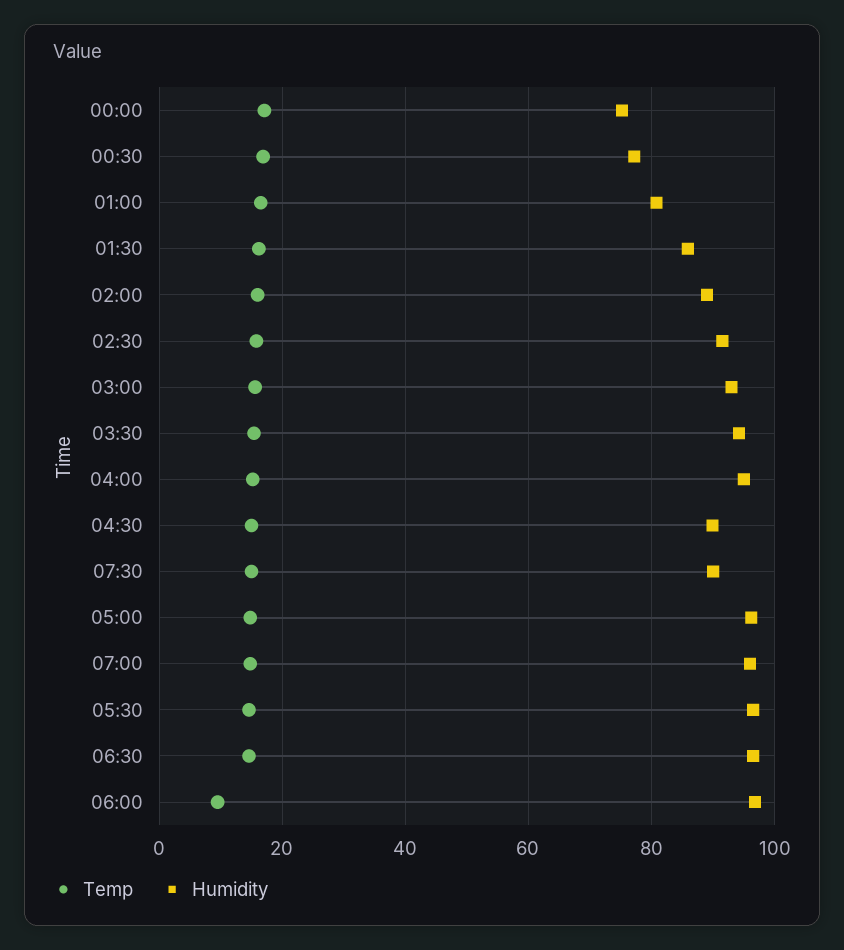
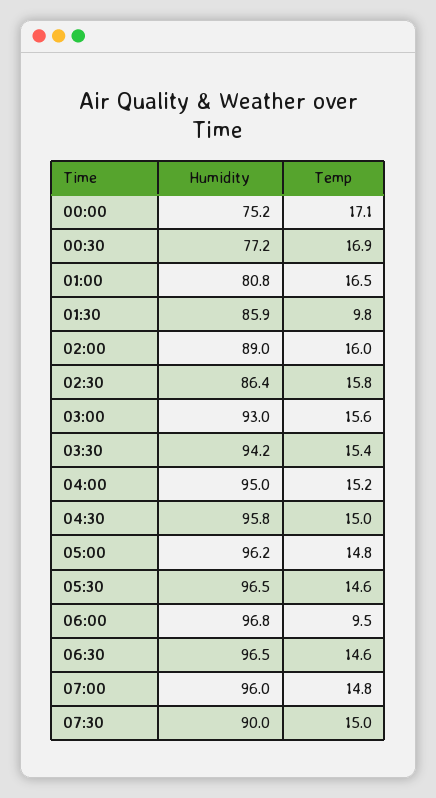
  {
    "Temp": {
      "00:00": 17.1,
      "00:30": 16.9,
      "01:00": 16.5,
-     "01:30": 16,
+     "01:30": 9.8,
      "02:00": 16,
      "02:30": 15.8,
      "03:00": 15.6,
      "03:30": 15.4,
      "04:00": 15.2,
      "04:30": 15,
      "07:30": 15,
      "05:00": 14.8,
      "07:00": 14.8,
      "05:30": 14.6,
      "06:30": 14.6,
      "06:00": 9.5
    },
    "Humidity": {
      "00:00": 75.2,
      "00:30": 77.2,
      "01:00": 80.8,
      "01:30": 85.9,
      "02:00": 89,
-     "02:30": 92,
+     "02:30": 86.4,
      "03:00": 93,
      "03:30": 94.2,
      "04:00": 95,
-     "04:30": 90,
+     "04:30": 95.8,
      "07:30": 90,
      "05:00": 96.2,
      "07:00": 96,
      "05:30": 96.5,
      "06:30": 96.5,
      "06:00": 96.8
    }
  }

